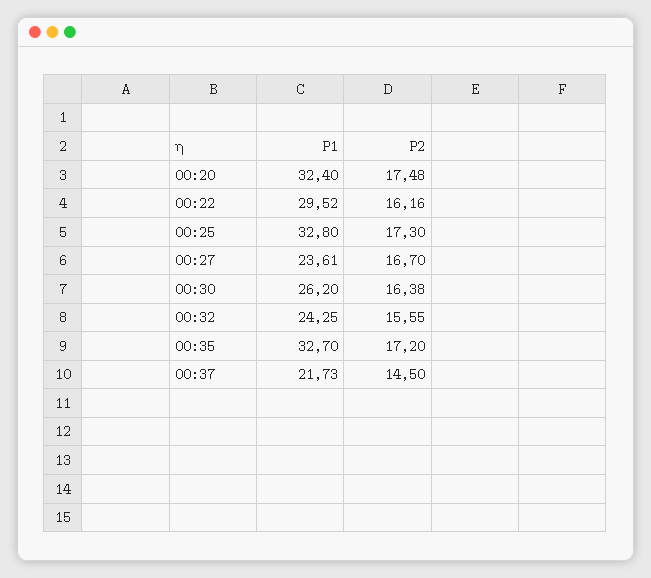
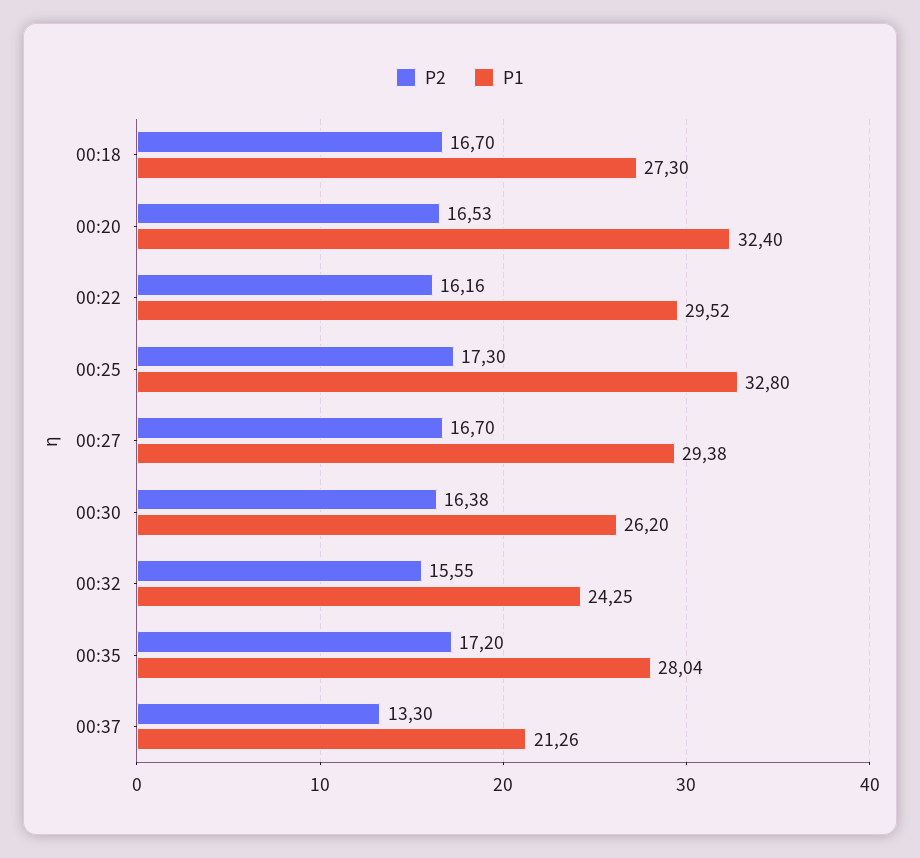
  {
    "P1": {
      "00:20": 32.4,
      "00:22": 29.52,
      "00:25": 32.8,
-     "00:27": 23.61,
+     "00:27": 29.38,
      "00:30": 26.2,
      "00:32": 24.25,
-     "00:35": 32.7,
+     "00:35": 28.04,
-     "00:37": 21.73
+     "00:37": 21.26,
+     "00:18": 27.3
    },
    "P2": {
-     "00:20": 17.48,
+     "00:20": 16.53,
      "00:22": 16.16,
      "00:25": 17.3,
      "00:27": 16.7,
      "00:30": 16.38,
      "00:32": 15.55,
      "00:35": 17.2,
-     "00:37": 14.5
+     "00:37": 13.3,
+     "00:18": 16.7
    }
  }

